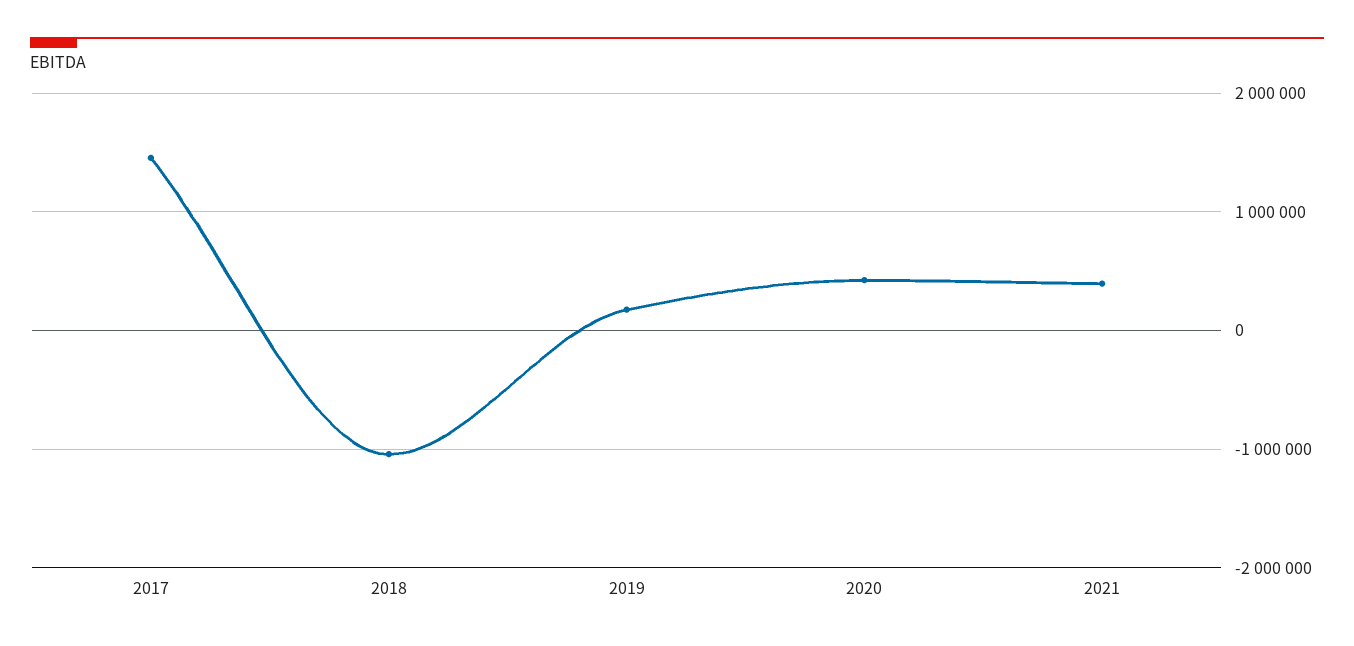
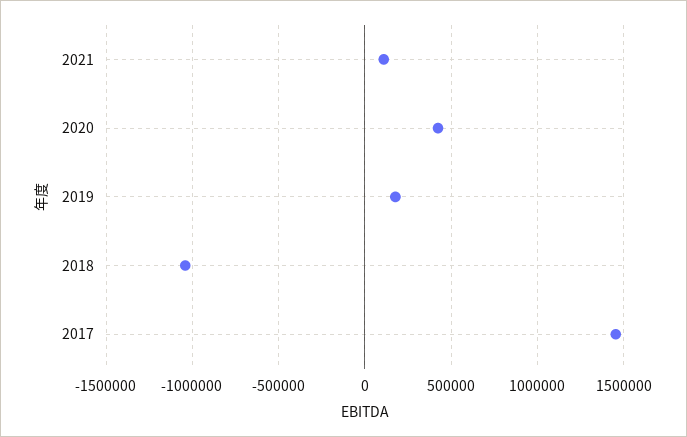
  {
    "2017": 1450000,
    "2018": -1050000,
    "2019": 200000,
    "2020": 400000,
-   "2021": 400000
+   "2021": 100000
  }

